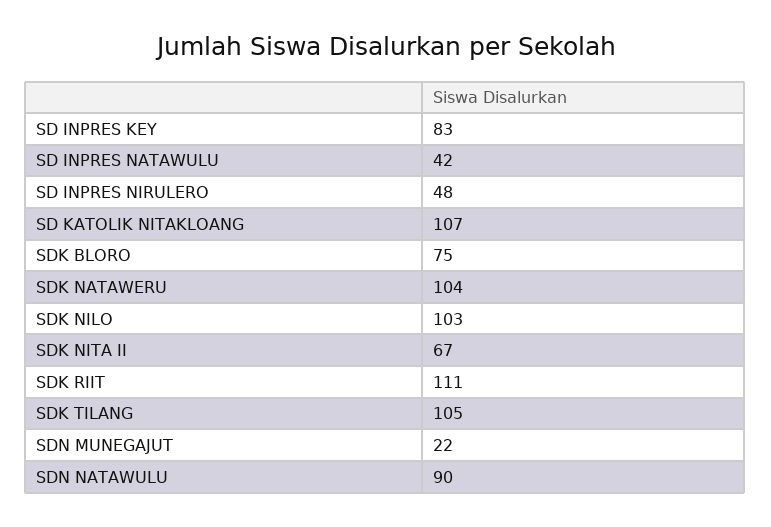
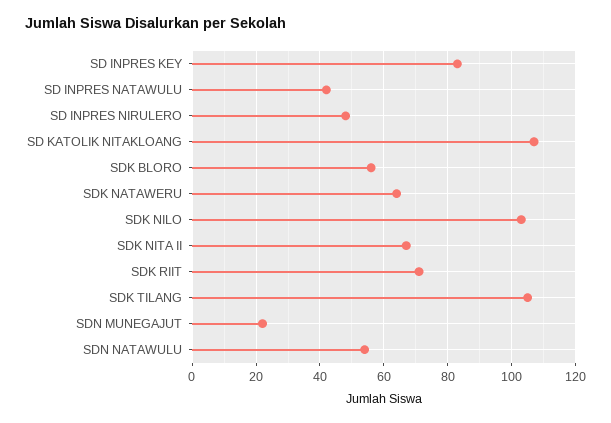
  {
    "SD INPRES KEY": 83,
    "SD INPRES NATAWULU": 42,
    "SD INPRES NIRULERO": 48,
    "SD KATOLIK NITAKLOANG": 107,
-   "SDK BLORO": 75,
+   "SDK BLORO": 55,
-   "SDK NATAWERU": 104,
+   "SDK NATAWERU": 65,
    "SDK NILO": 103,
    "SDK NITA II": 67,
-   "SDK RIIT": 111,
+   "SDK RIIT": 70,
    "SDK TILANG": 105,
    "SDN MUNEGAJUT": 22,
-   "SDN NATAWULU": 90
+   "SDN NATAWULU": 55
  }

